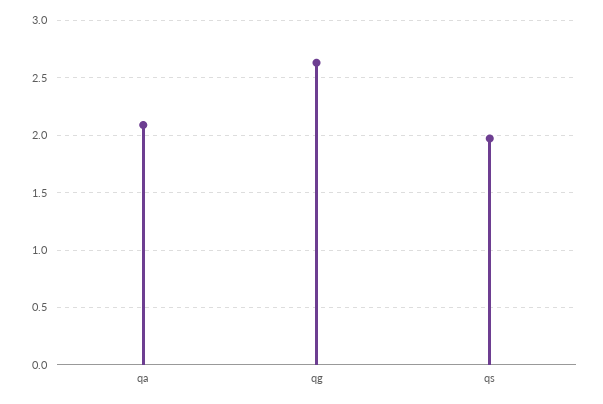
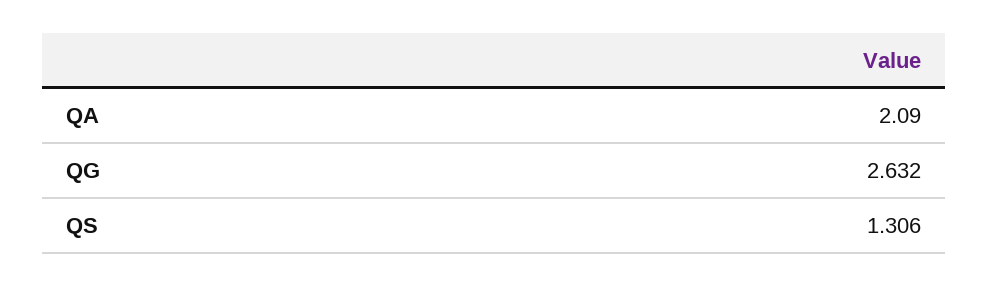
  {
    "qa": 2.09,
    "qg": 2.632,
-   "qs": 2
+   "qs": 1.306
  }

